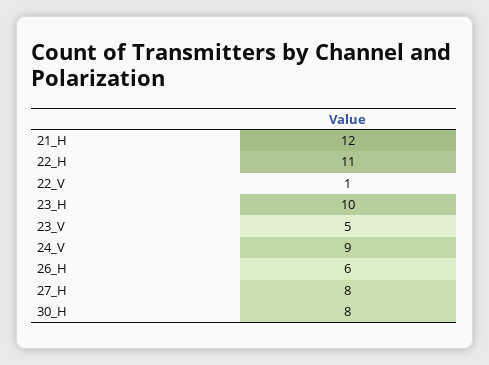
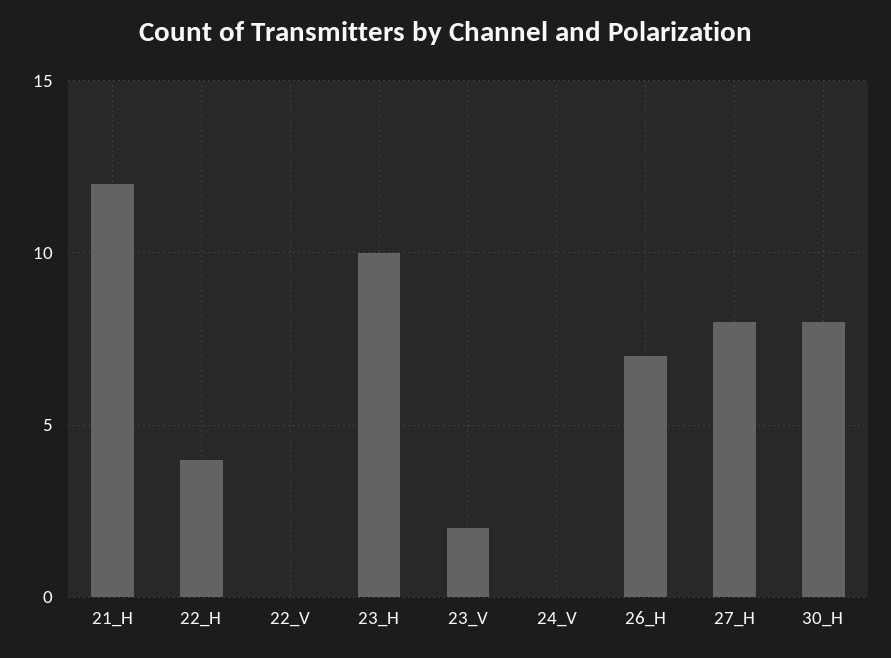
  {
    "21_H": 12,
-   "22_H": 11,
+   "22_H": 4,
-   "22_V": 1,
+   "22_V": 0,
    "23_H": 10,
-   "23_V": 5,
+   "23_V": 2,
-   "24_V": 9,
+   "24_V": 0,
-   "26_H": 6,
+   "26_H": 7,
    "27_H": 8,
    "30_H": 8
  }

